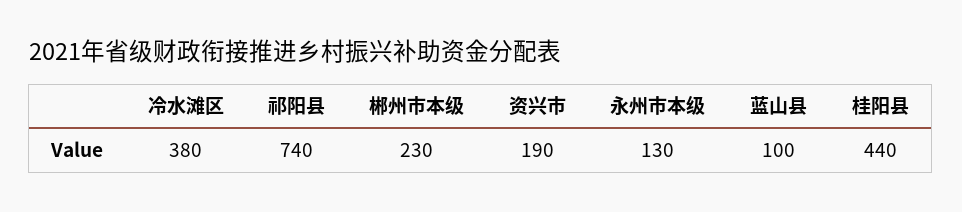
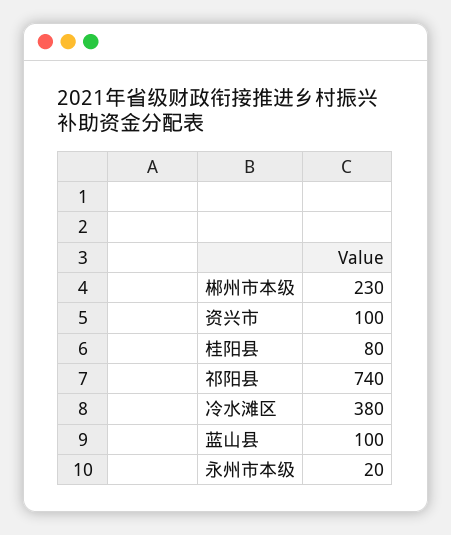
  {
    "冷水滩区": 380,
    "祁阳县": 740,
    "郴州市本级": 230,
-   "资兴市": 190,
+   "资兴市": 100,
-   "永州市本级": 130,
+   "永州市本级": 20,
    "蓝山县": 100,
-   "桂阳县": 440
+   "桂阳县": 80
  }

